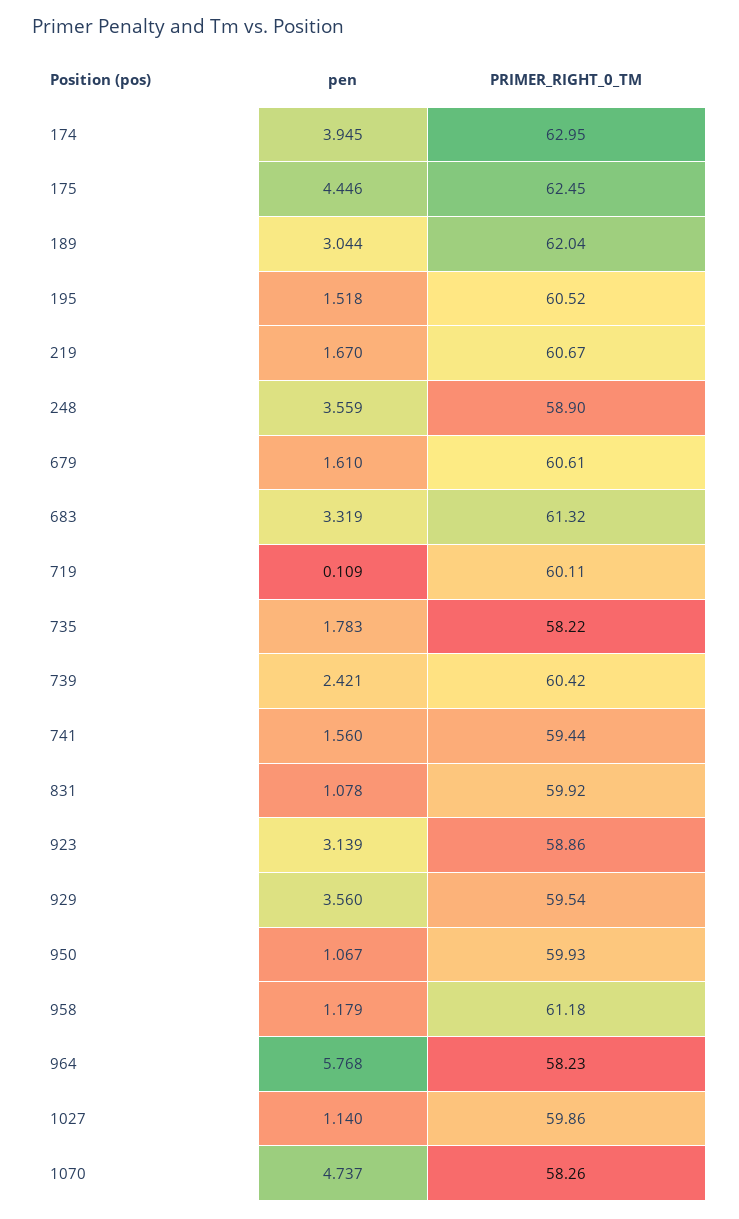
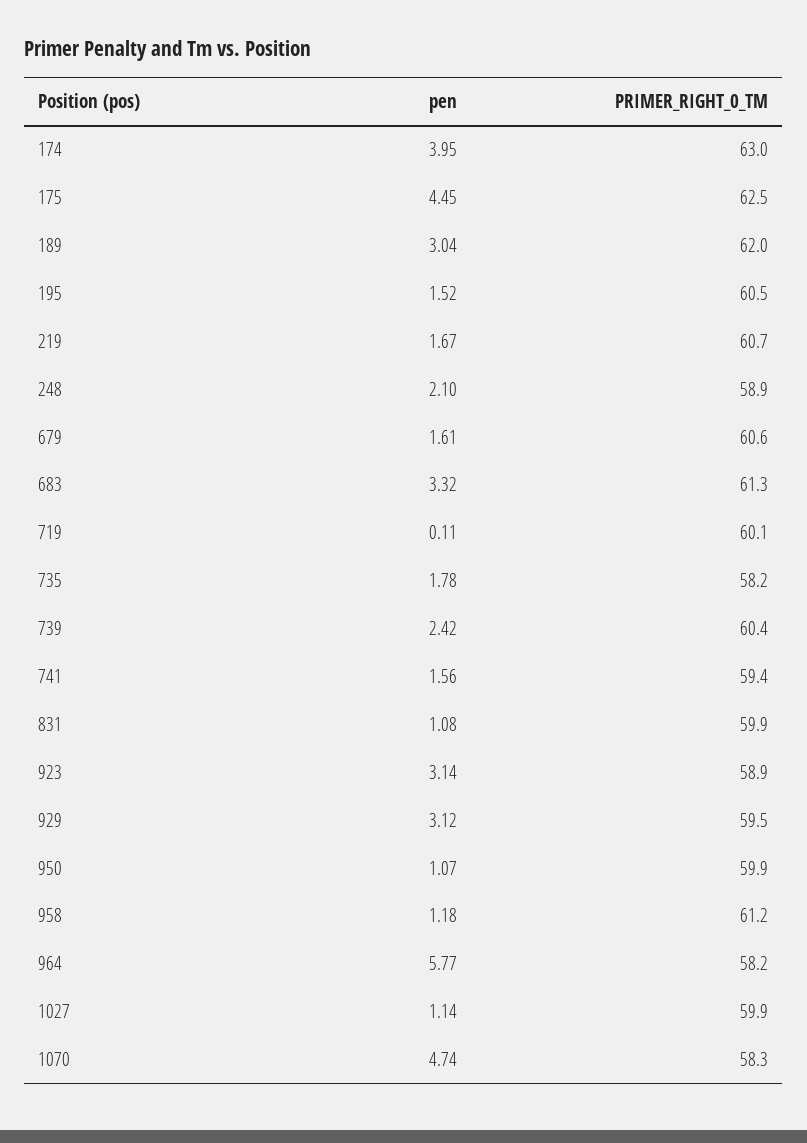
  {
    "pen": {
      "174": 3.945,
      "175": 4.446,
      "189": 3.044,
      "195": 1.518,
      "219": 1.67,
-     "248": 3.559,
+     "248": 2.1,
      "679": 1.61,
      "683": 3.319,
      "719": 0.109,
      "735": 1.783,
      "739": 2.421,
      "741": 1.56,
      "831": 1.078,
      "923": 3.139,
-     "929": 3.56,
+     "929": 3.12,
      "950": 1.067,
      "958": 1.179,
      "964": 5.768,
      "1027": 1.14,
      "1070": 4.737
    },
    "PRIMER_RIGHT_0_TM": {
      "174": 62.95,
      "175": 62.45,
      "189": 62.04,
      "195": 60.52,
      "219": 60.67,
      "248": 58.9,
      "679": 60.61,
      "683": 61.32,
      "719": 60.11,
      "735": 58.22,
      "739": 60.42,
      "741": 59.44,
      "831": 59.92,
      "923": 58.86,
      "929": 59.54,
      "950": 59.93,
      "958": 61.18,
      "964": 58.23,
      "1027": 59.86,
      "1070": 58.26
    }
  }

